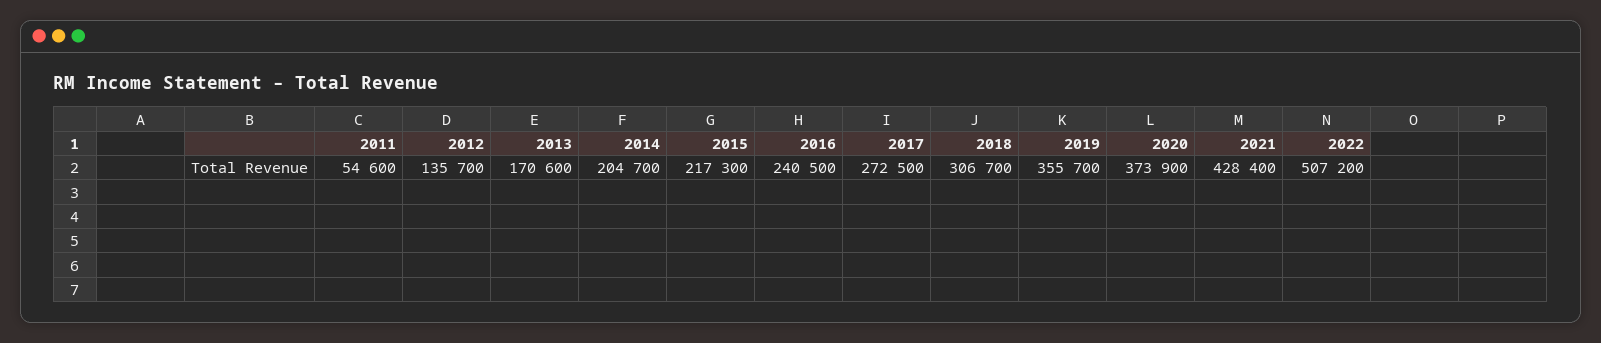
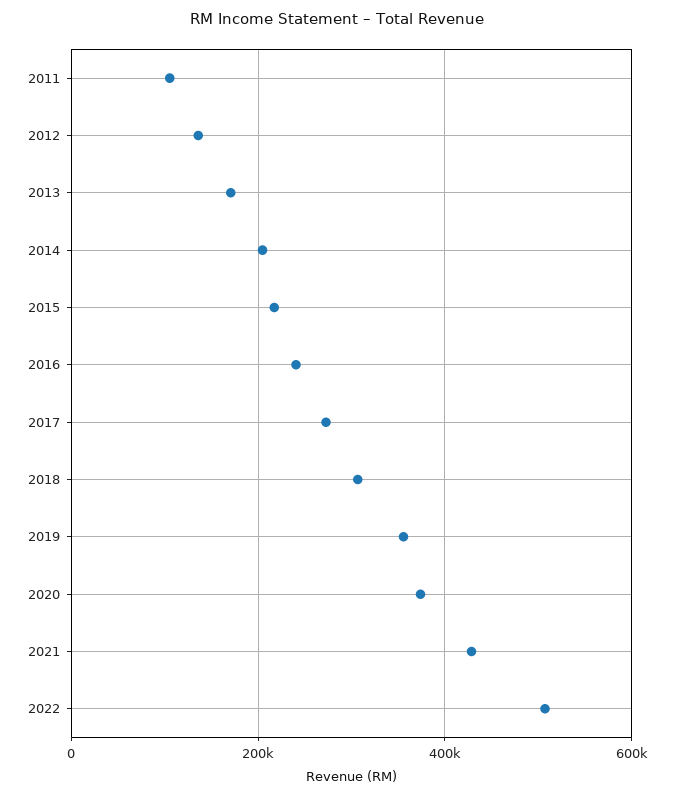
  {
-   "2011": 54600,
+   "2011": 100000,
    "2012": 135700,
    "2013": 170600,
    "2014": 204700,
    "2015": 217300,
    "2016": 240500,
    "2017": 272500,
    "2018": 306700,
    "2019": 355700,
    "2020": 373900,
    "2021": 428400,
    "2022": 507200
  }

